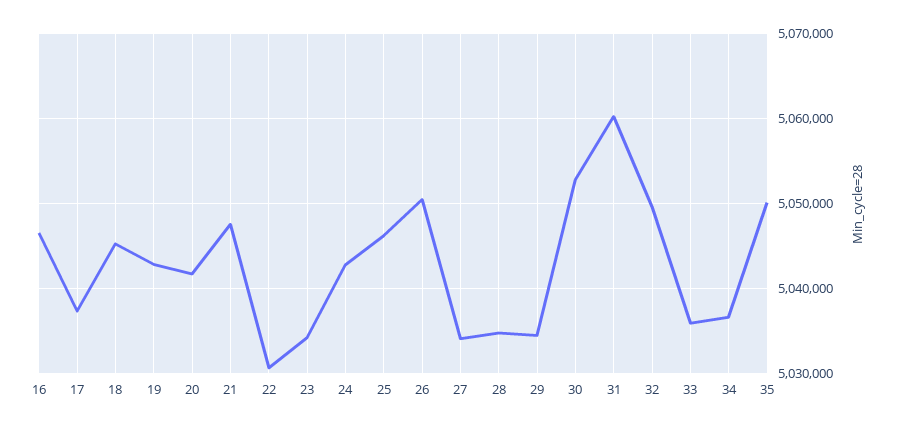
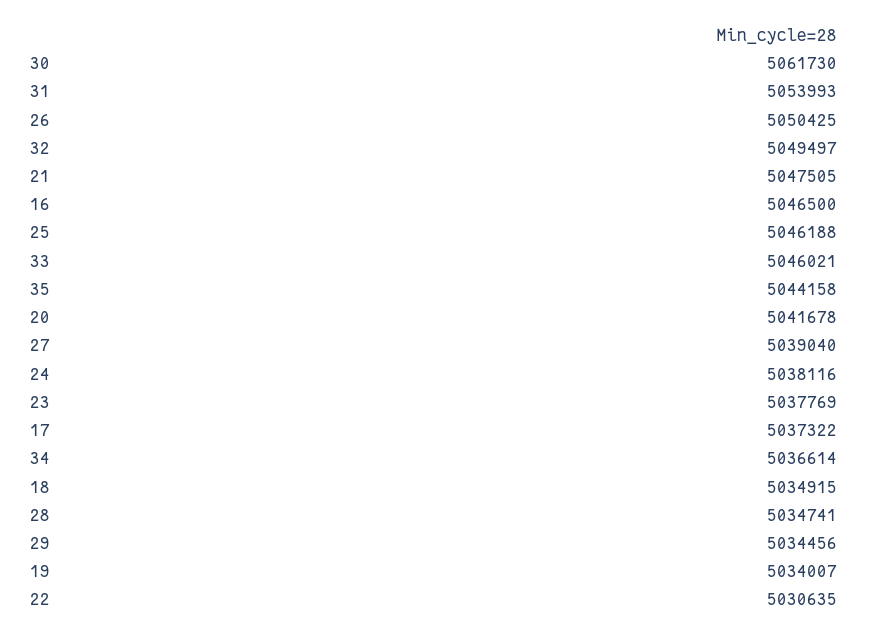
  {
    "16": 5046500,
    "17": 5037322,
-   "18": 5045000,
+   "18": 5034915,
-   "19": 5043000,
+   "19": 5034007,
    "20": 5041678,
    "21": 5047505,
    "22": 5030635,
-   "23": 5034000,
+   "23": 5037769,
-   "24": 5043000,
+   "24": 5038116,
    "25": 5046188,
    "26": 5050425,
-   "27": 5034000,
+   "27": 5039040,
    "28": 5034741,
    "29": 5034456,
-   "30": 5053000,
+   "30": 5061730,
-   "31": 5060000,
+   "31": 5053993,
    "32": 5049497,
-   "33": 5036000,
+   "33": 5046021,
    "34": 5036614,
-   "35": 5050000
+   "35": 5044158
  }

